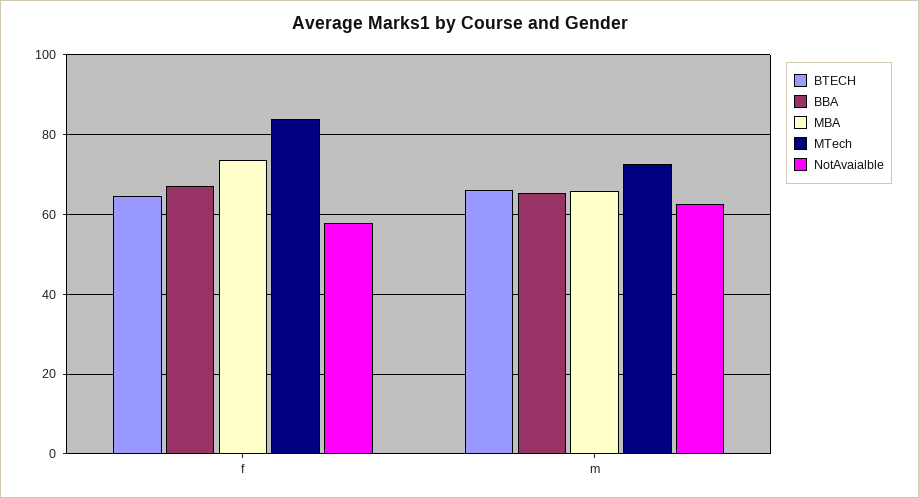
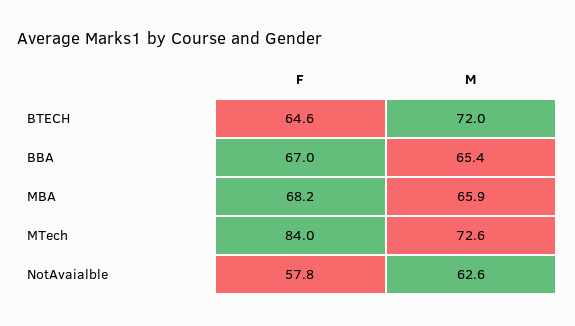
  {
    "BTECH": {
      "f": 64.6,
-     "m": 66
+     "m": 72
    },
    "BBA": {
      "f": 67,
      "m": 65.4
    },
    "MBA": {
-     "f": 74,
+     "f": 68.2,
      "m": 65.9
    },
    "MTech": {
      "f": 84,
      "m": 72.6
    },
    "NotAvaialble": {
      "f": 57.8,
      "m": 62.6
    }
  }

